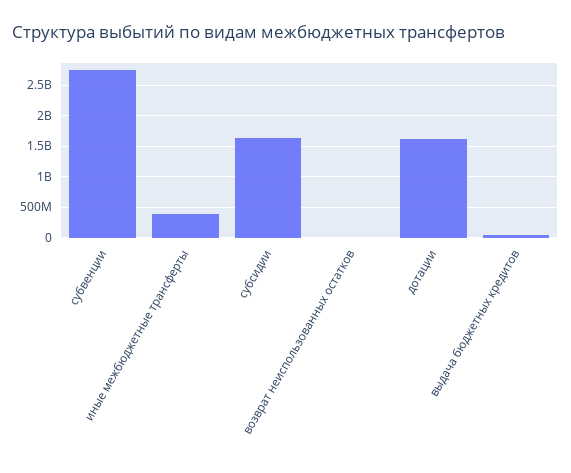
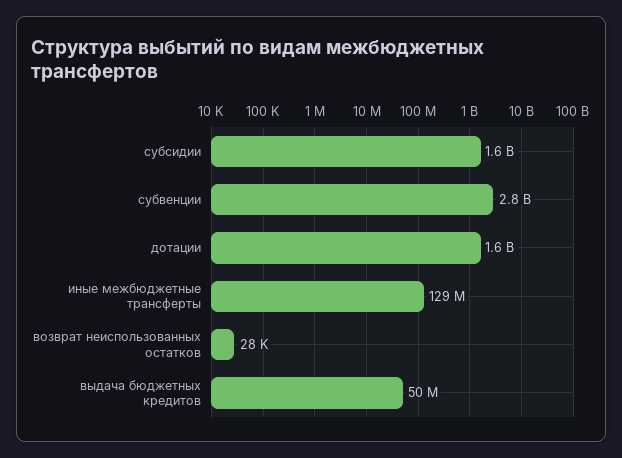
  {
    "субвенции": 2800000000,
-   "иные межбюджетные трансферты": 400000000,
+   "иные межбюджетные трансферты": 129000000,
    "субсидии": 1600000000,
    "возврат неиспользованных остатков": 28000,
    "дотации": 1600000000,
    "выдача бюджетных кредитов": 50000000
  }

